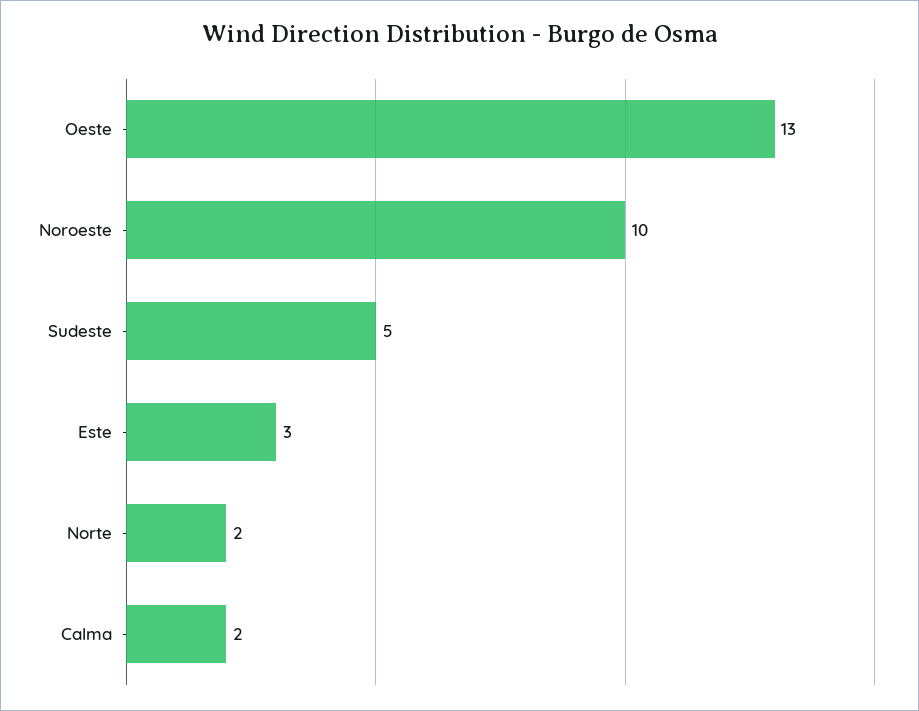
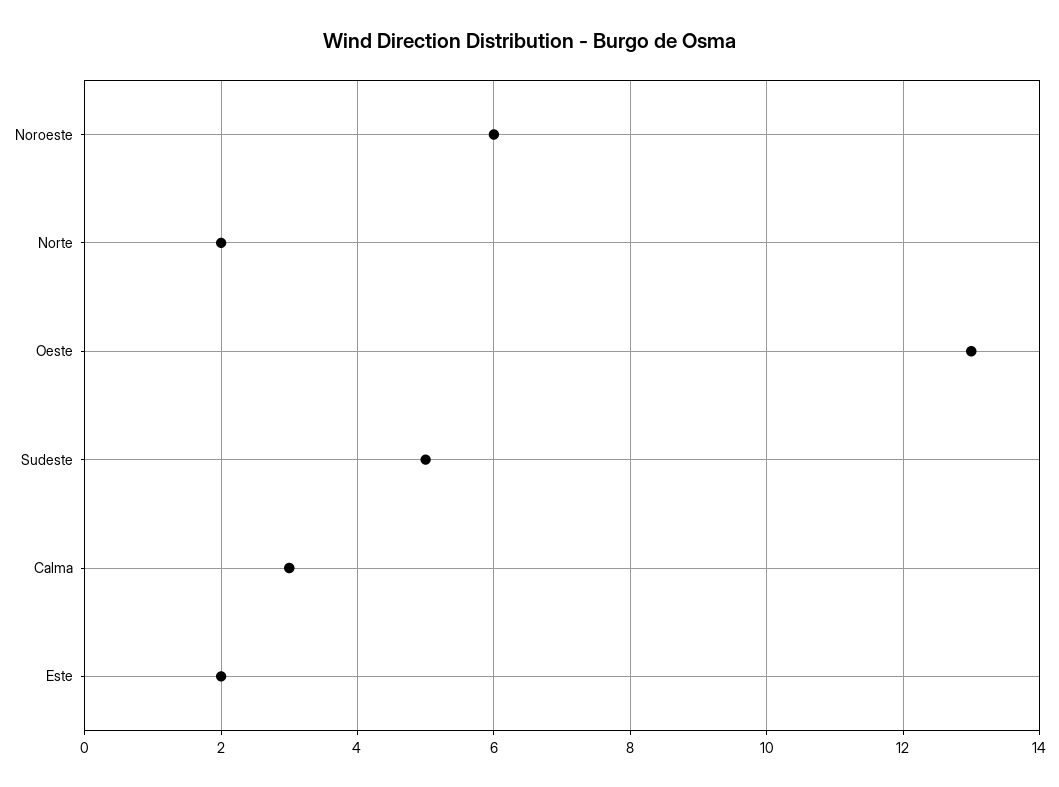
  {
    "Oeste": 13,
-   "Noroeste": 10,
+   "Noroeste": 6,
    "Sudeste": 5,
-   "Este": 3,
+   "Este": 2,
    "Norte": 2,
-   "Calma": 2
+   "Calma": 3
  }

